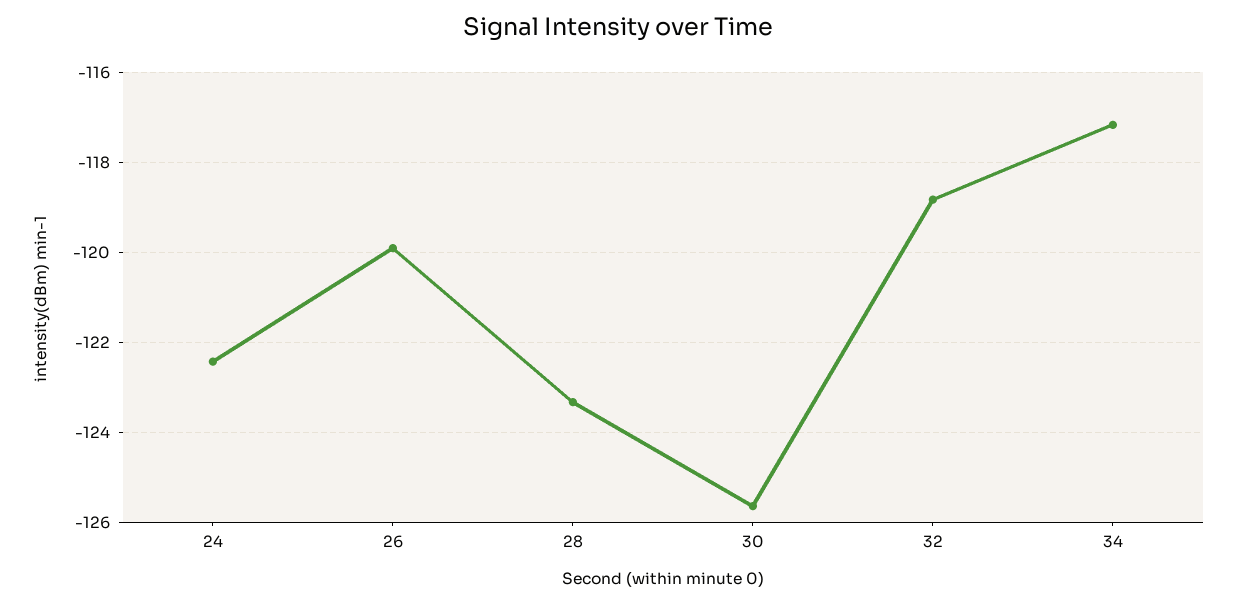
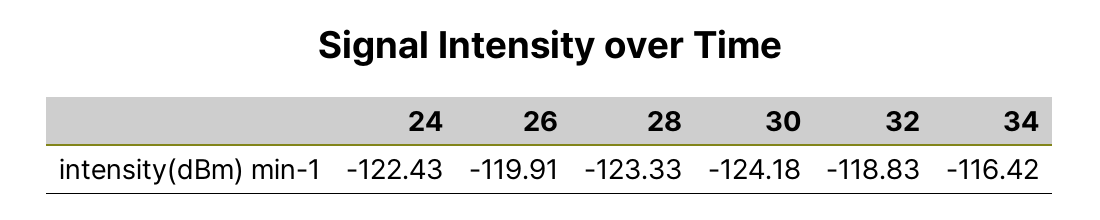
  {
    "24": -122.43,
    "26": -119.91,
    "28": -123.33,
-   "30": -125.6,
+   "30": -124.18,
    "32": -118.83,
-   "34": -117.2
+   "34": -116.42
  }

